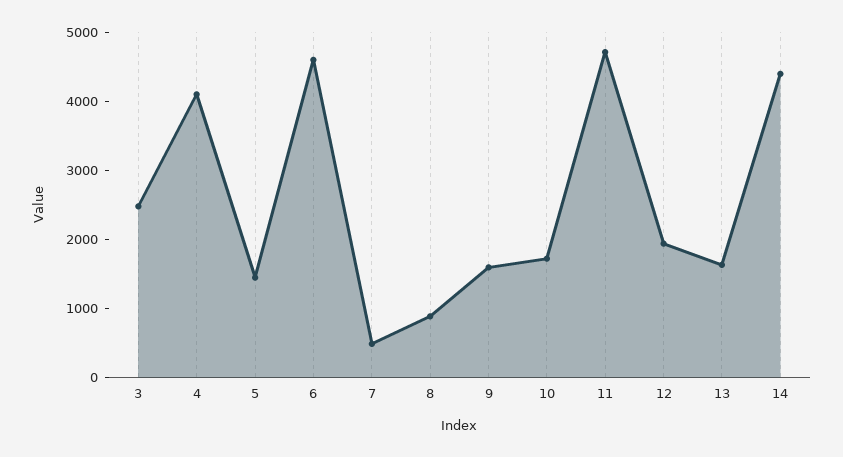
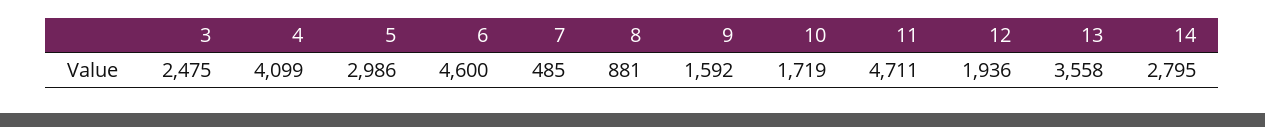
  {
    "3": 2475,
    "4": 4099,
-   "5": 1400,
+   "5": 2986,
    "6": 4600,
    "7": 485,
    "8": 881,
    "9": 1592,
    "10": 1719,
    "11": 4711,
    "12": 1936,
-   "13": 1600,
+   "13": 3558,
-   "14": 4400
+   "14": 2795
  }

